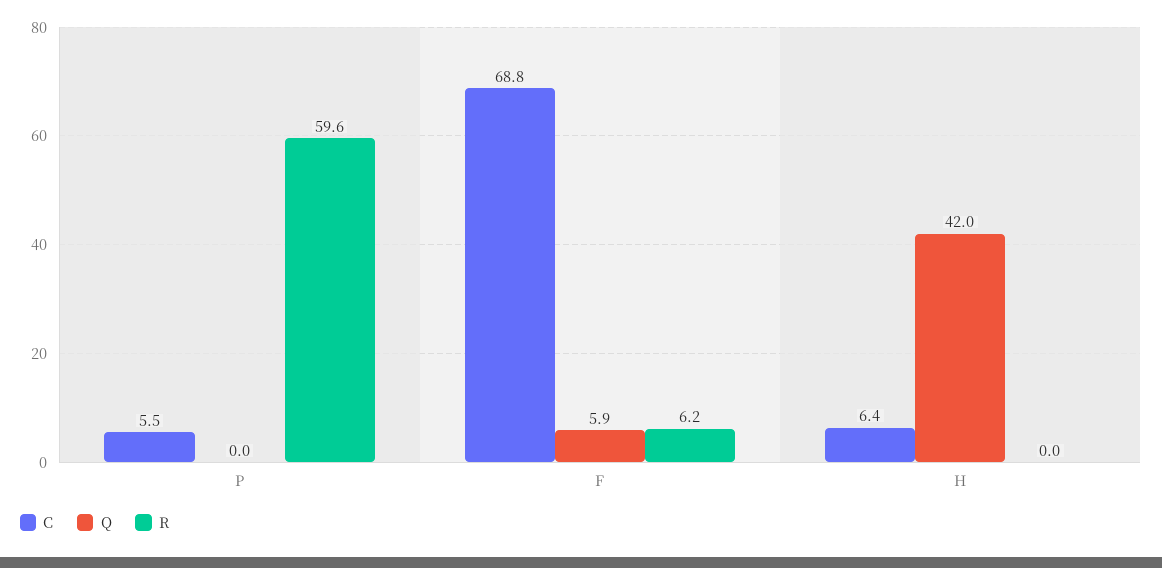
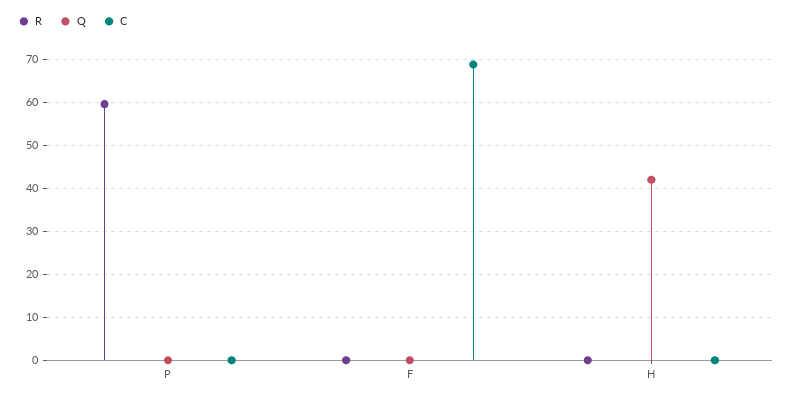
  {
    "C": {
-     "P": 5.5,
+     "P": 0,
      "F": 68.8,
-     "H": 6.4
+     "H": 0
    },
    "Q": {
      "P": 0,
-     "F": 5.9,
+     "F": 0,
      "H": 42
    },
    "R": {
      "P": 59.6,
-     "F": 6.2,
+     "F": 0,
      "H": 0
    }
  }

